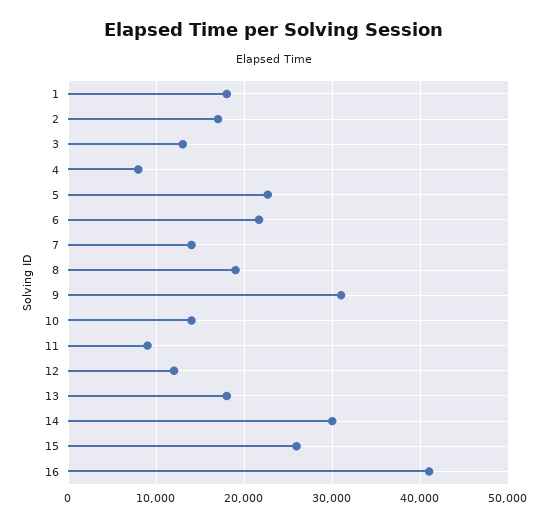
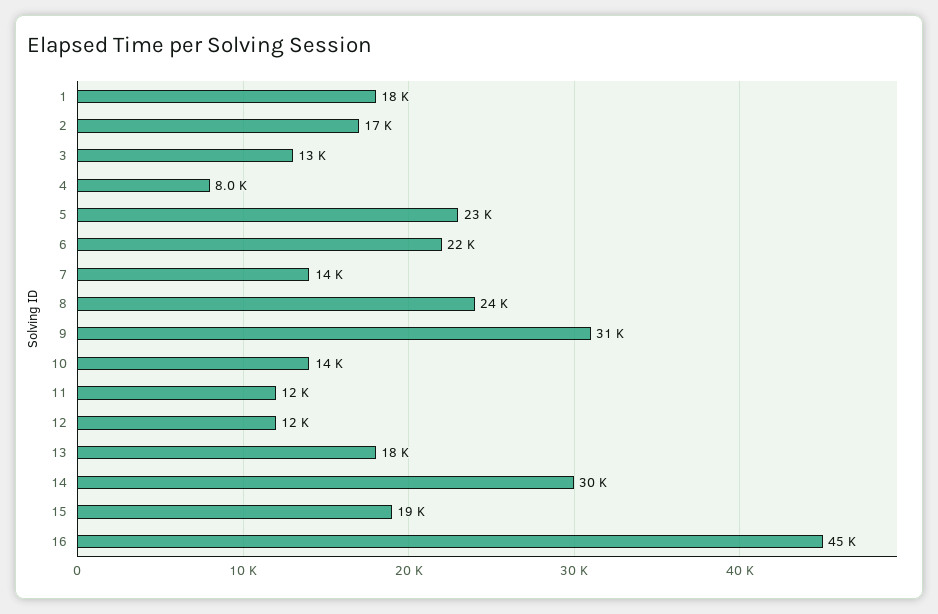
  {
    "1": 18000,
    "2": 17000,
    "3": 13000,
    "4": 8000,
    "5": 23000,
    "6": 22000,
    "7": 14000,
-   "8": 19000,
+   "8": 24000,
    "9": 31000,
    "10": 14000,
-   "11": 9000,
+   "11": 12000,
    "12": 12000,
    "13": 18000,
    "14": 30000,
-   "15": 26000,
+   "15": 19000,
-   "16": 41000
+   "16": 45000
  }

